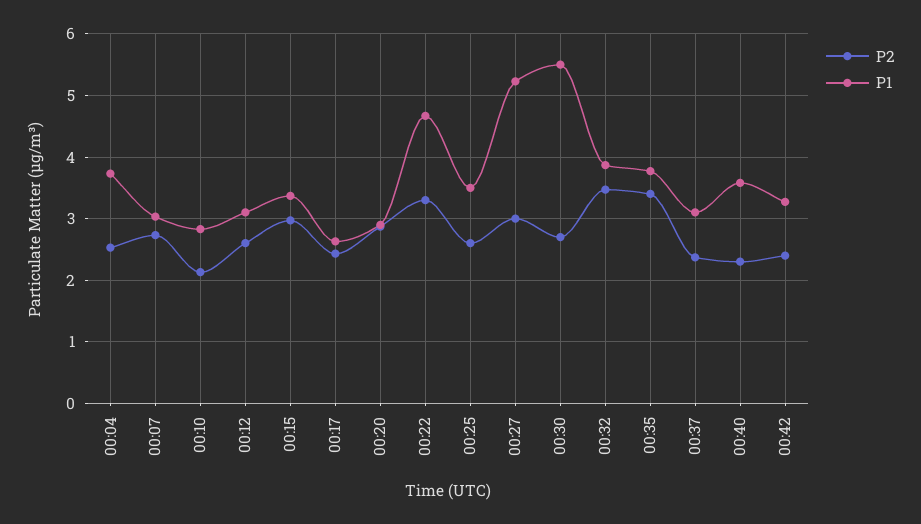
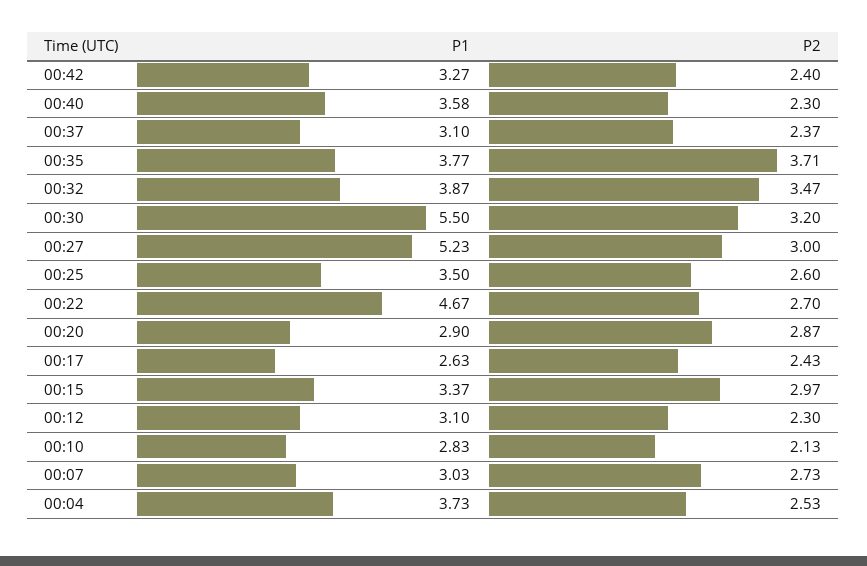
  {
    "P2": {
      "00:04": 2.53,
      "00:07": 2.73,
      "00:10": 2.13,
-     "00:12": 2.6,
+     "00:12": 2.3,
      "00:15": 2.97,
      "00:17": 2.43,
      "00:20": 2.87,
-     "00:22": 3.3,
+     "00:22": 2.7,
      "00:25": 2.6,
      "00:27": 3,
-     "00:30": 2.7,
+     "00:30": 3.2,
      "00:32": 3.47,
-     "00:35": 3.4,
+     "00:35": 3.71,
      "00:37": 2.37,
      "00:40": 2.3,
      "00:42": 2.4
    },
    "P1": {
      "00:04": 3.73,
      "00:07": 3.03,
      "00:10": 2.83,
      "00:12": 3.1,
      "00:15": 3.37,
      "00:17": 2.63,
      "00:20": 2.9,
      "00:22": 4.67,
      "00:25": 3.5,
      "00:27": 5.23,
      "00:30": 5.5,
      "00:32": 3.87,
      "00:35": 3.77,
      "00:37": 3.1,
      "00:40": 3.58,
      "00:42": 3.27
    }
  }

